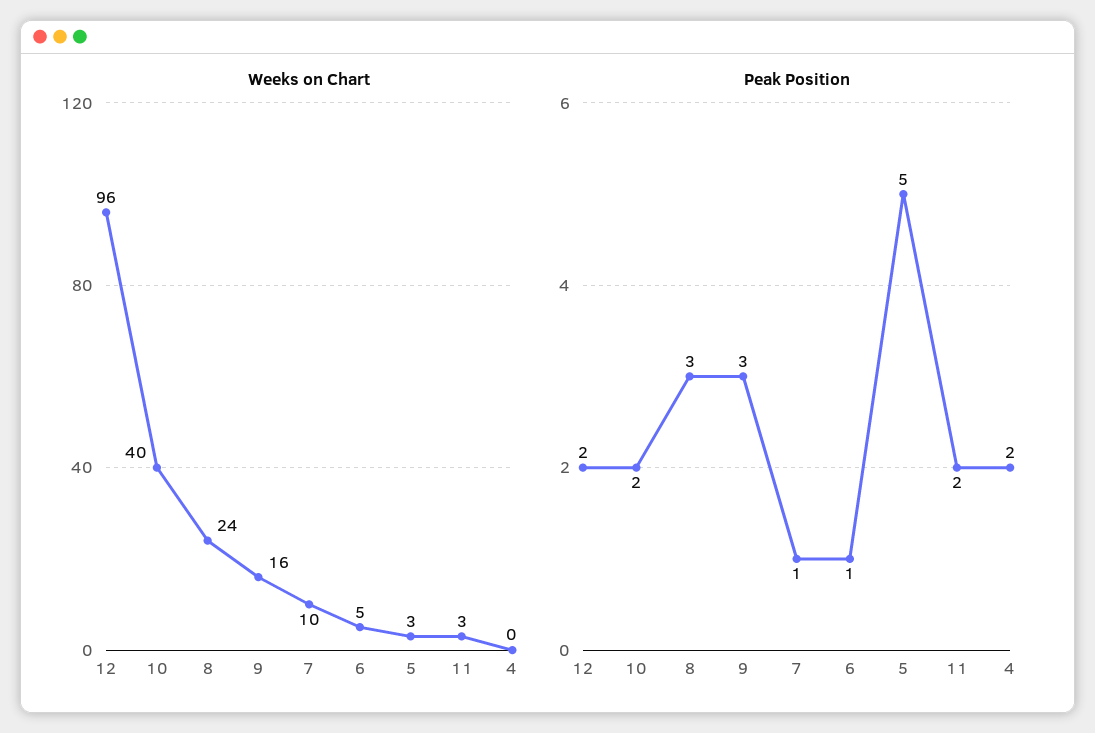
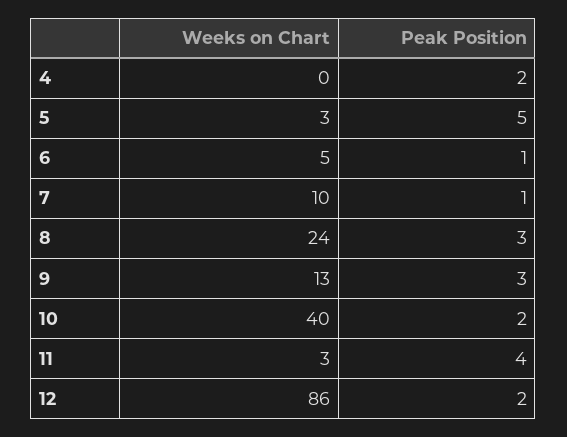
  {
    "Weeks on Chart": {
-     "12": 96,
+     "12": 86,
      "10": 40,
      "8": 24,
-     "9": 16,
+     "9": 13,
      "7": 10,
      "6": 5,
      "5": 3,
      "11": 3,
      "4": 0
    },
    "Peak Position": {
      "12": 2,
      "10": 2,
      "8": 3,
      "9": 3,
      "7": 1,
      "6": 1,
      "5": 5,
-     "11": 2,
+     "11": 4,
      "4": 2
    }
  }

